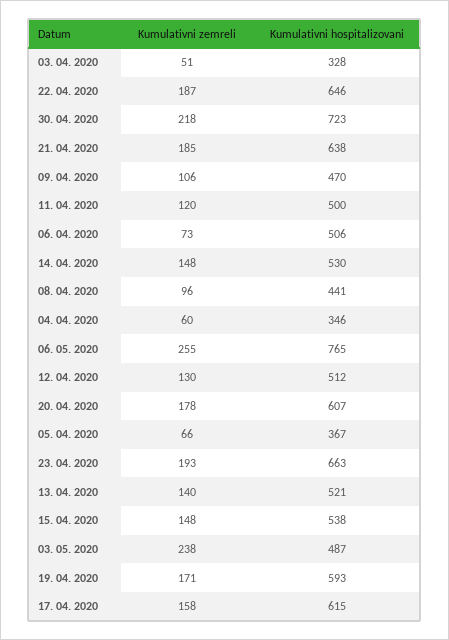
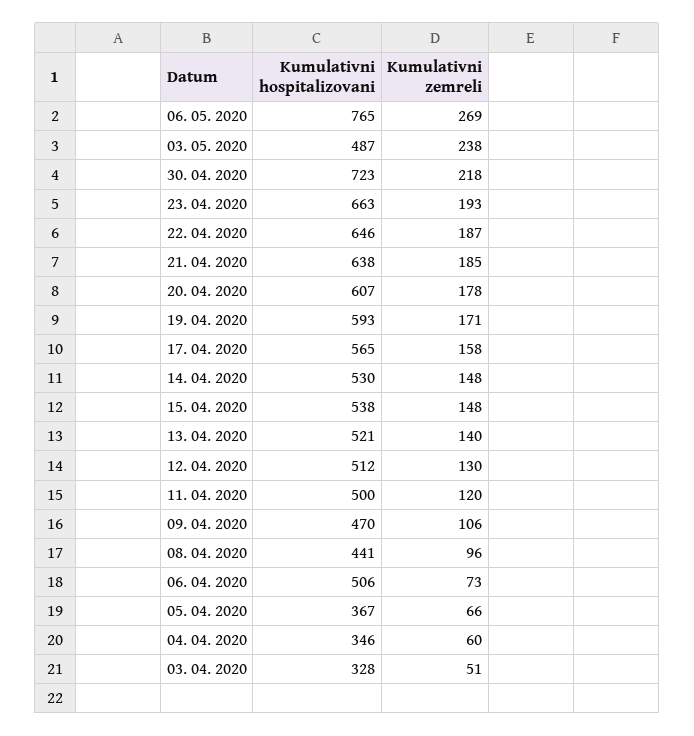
  {
    "Kumulativni zemreli": {
      "03. 04. 2020": 51,
      "22. 04. 2020": 187,
      "30. 04. 2020": 218,
      "21. 04. 2020": 185,
      "09. 04. 2020": 106,
      "11. 04. 2020": 120,
      "06. 04. 2020": 73,
      "14. 04. 2020": 148,
      "08. 04. 2020": 96,
      "04. 04. 2020": 60,
-     "06. 05. 2020": 255,
+     "06. 05. 2020": 269,
      "12. 04. 2020": 130,
      "20. 04. 2020": 178,
      "05. 04. 2020": 66,
      "23. 04. 2020": 193,
      "13. 04. 2020": 140,
      "15. 04. 2020": 148,
      "03. 05. 2020": 238,
      "19. 04. 2020": 171,
      "17. 04. 2020": 158
    },
    "Kumulativni hospitalizovani": {
      "03. 04. 2020": 328,
      "22. 04. 2020": 646,
      "30. 04. 2020": 723,
      "21. 04. 2020": 638,
      "09. 04. 2020": 470,
      "11. 04. 2020": 500,
      "06. 04. 2020": 506,
      "14. 04. 2020": 530,
      "08. 04. 2020": 441,
      "04. 04. 2020": 346,
      "06. 05. 2020": 765,
      "12. 04. 2020": 512,
      "20. 04. 2020": 607,
      "05. 04. 2020": 367,
      "23. 04. 2020": 663,
      "13. 04. 2020": 521,
      "15. 04. 2020": 538,
      "03. 05. 2020": 487,
      "19. 04. 2020": 593,
-     "17. 04. 2020": 615
+     "17. 04. 2020": 565
    }
  }

